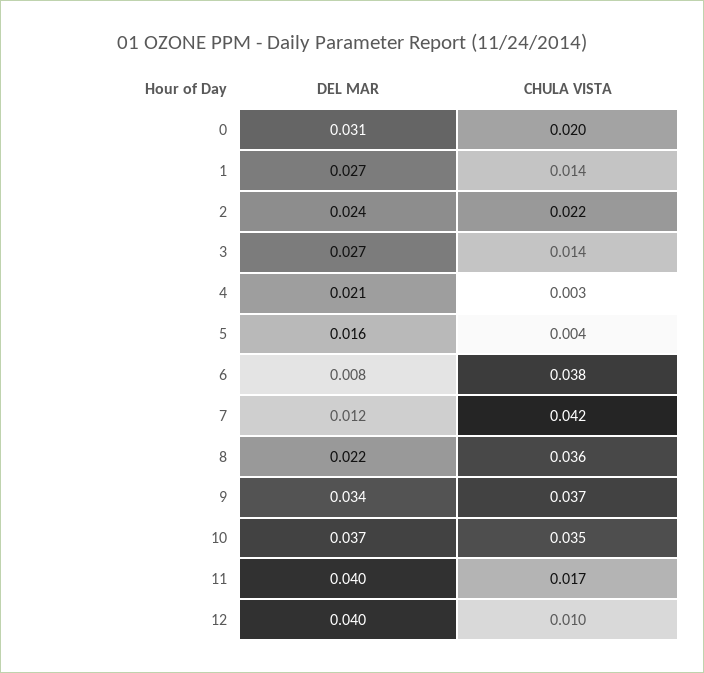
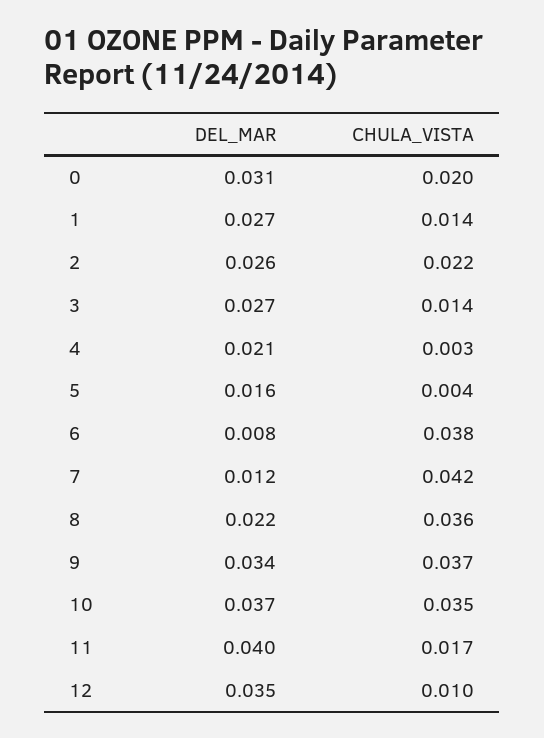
  {
    "DEL MAR": {
      "0": 0.031,
      "1": 0.027,
-     "2": 0.024,
+     "2": 0.026,
      "3": 0.027,
      "4": 0.021,
      "5": 0.016,
      "6": 0.008,
      "7": 0.012,
      "8": 0.022,
      "9": 0.034,
      "10": 0.037,
      "11": 0.04,
-     "12": 0.04
+     "12": 0.035
    },
    "CHULA VISTA": {
      "0": 0.02,
      "1": 0.014,
      "2": 0.022,
      "3": 0.014,
      "4": 0.003,
      "5": 0.004,
      "6": 0.038,
      "7": 0.042,
      "8": 0.036,
      "9": 0.037,
      "10": 0.035,
      "11": 0.017,
      "12": 0.01
    }
  }

